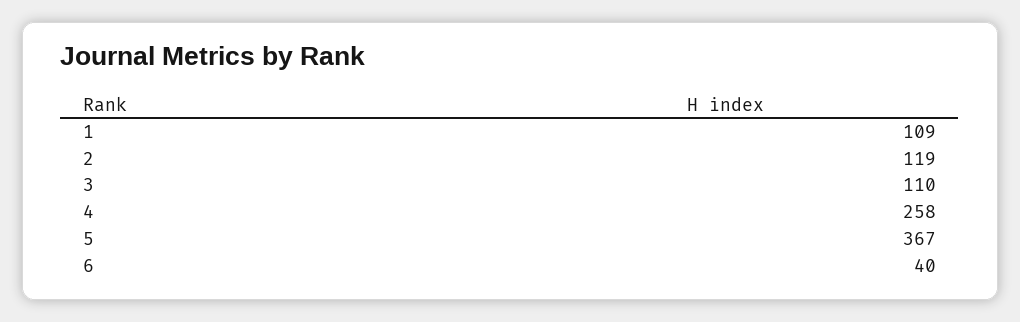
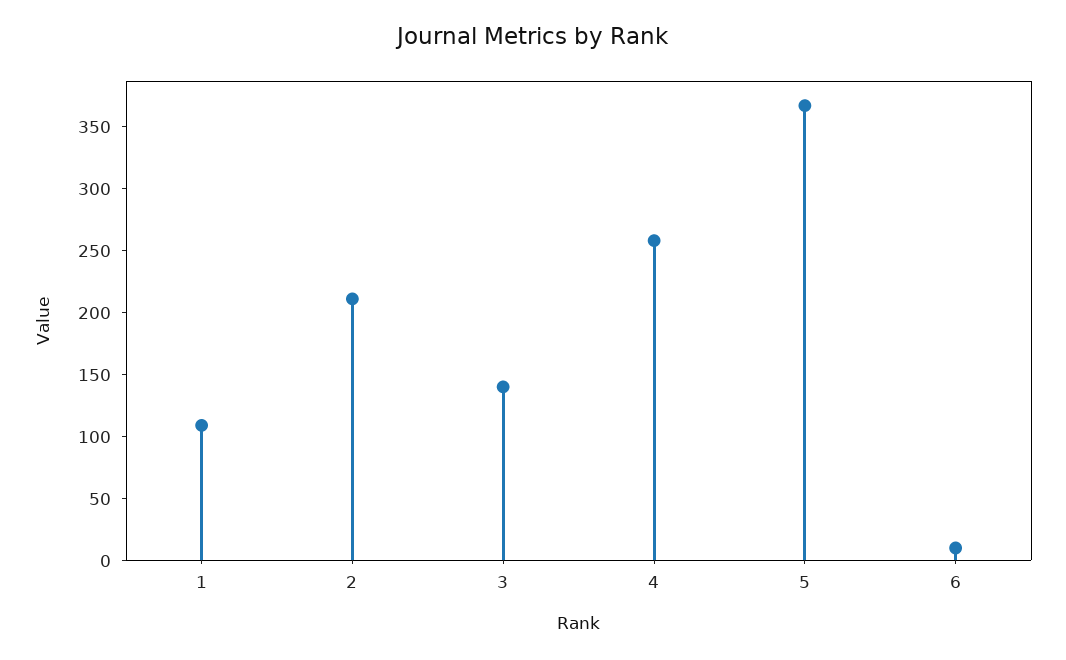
  {
    "1": 109,
-   "2": 119,
+   "2": 210,
-   "3": 110,
+   "3": 140,
    "4": 258,
    "5": 367,
-   "6": 40
+   "6": 10
  }

